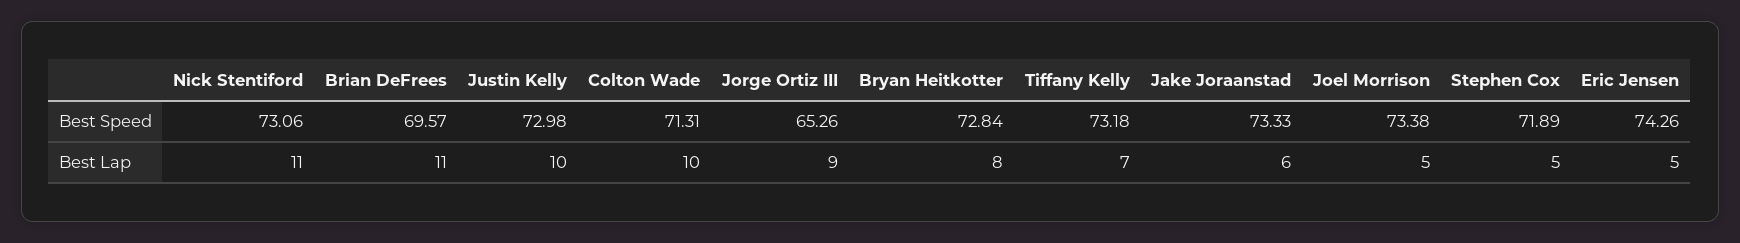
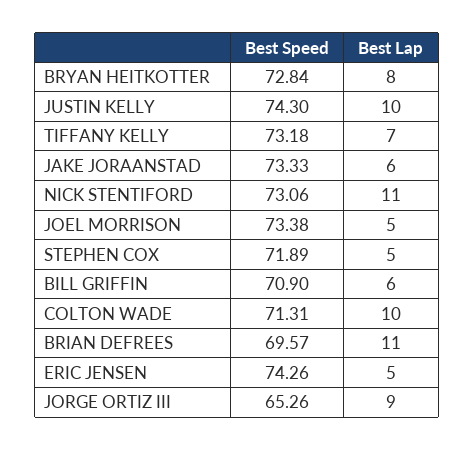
  {
    "Nick Stentiford": {
      "Best Speed": 73.06,
      "Best Lap": 11
    },
    "Brian DeFrees": {
      "Best Speed": 69.57,
      "Best Lap": 11
    },
    "Justin Kelly": {
-     "Best Speed": 72.98,
+     "Best Speed": 74.3,
      "Best Lap": 10
    },
    "Colton Wade": {
      "Best Speed": 71.31,
      "Best Lap": 10
    },
    "Jorge Ortiz III": {
      "Best Speed": 65.26,
      "Best Lap": 9
    },
    "Bryan Heitkotter": {
      "Best Speed": 72.84,
      "Best Lap": 8
    },
    "Tiffany Kelly": {
      "Best Speed": 73.18,
      "Best Lap": 7
    },
    "Jake Joraanstad": {
      "Best Speed": 73.33,
      "Best Lap": 6
    },
    "Joel Morrison": {
      "Best Speed": 73.38,
      "Best Lap": 5
    },
    "Stephen Cox": {
      "Best Speed": 71.89,
      "Best Lap": 5
    },
    "Eric Jensen": {
      "Best Speed": 74.26,
      "Best Lap": 5
-   }
+   },
+   "BILL GRIFFIN": {
+     "Best Speed": 70.9,
+     "Best Lap": 6
+   }
  }

